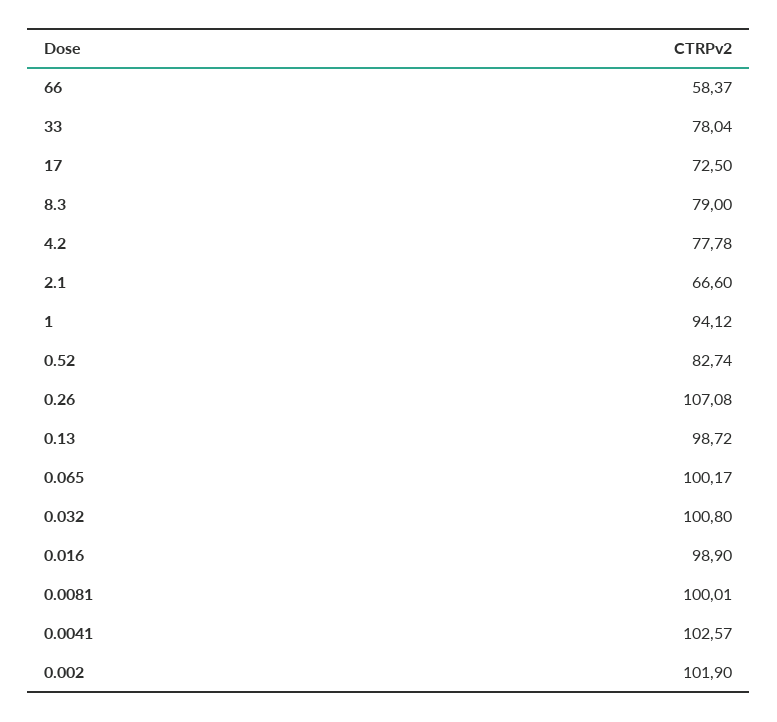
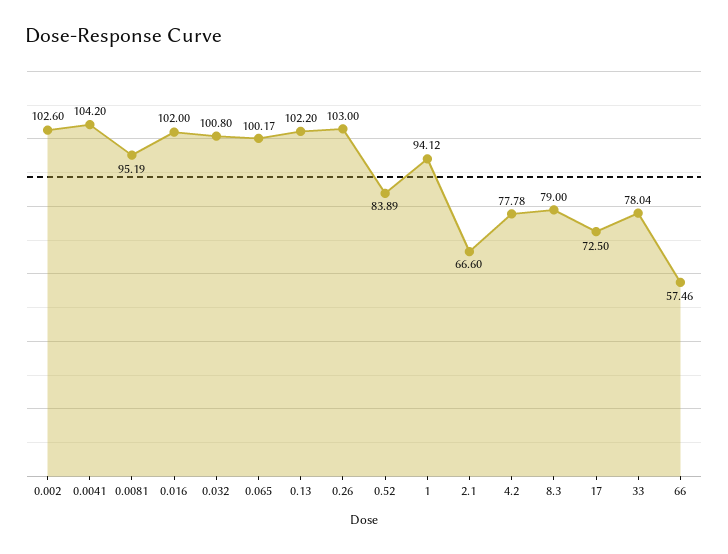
  {
-   "66": 58.37,
+   "66": 57.46,
    "33": 78.04,
    "17": 72.5,
    "8.3": 79,
    "4.2": 77.78,
    "2.1": 66.6,
    "1": 94.12,
-   "0.52": 82.74,
+   "0.52": 83.89,
-   "0.26": 107.08,
+   "0.26": 103,
-   "0.13": 98.72,
+   "0.13": 102.2,
    "0.065": 100.17,
    "0.032": 100.8,
-   "0.016": 98.9,
+   "0.016": 102,
-   "0.0081": 100.01,
+   "0.0081": 95.19,
-   "0.0041": 102.57,
+   "0.0041": 104.2,
-   "0.002": 101.9
+   "0.002": 102.6
  }

